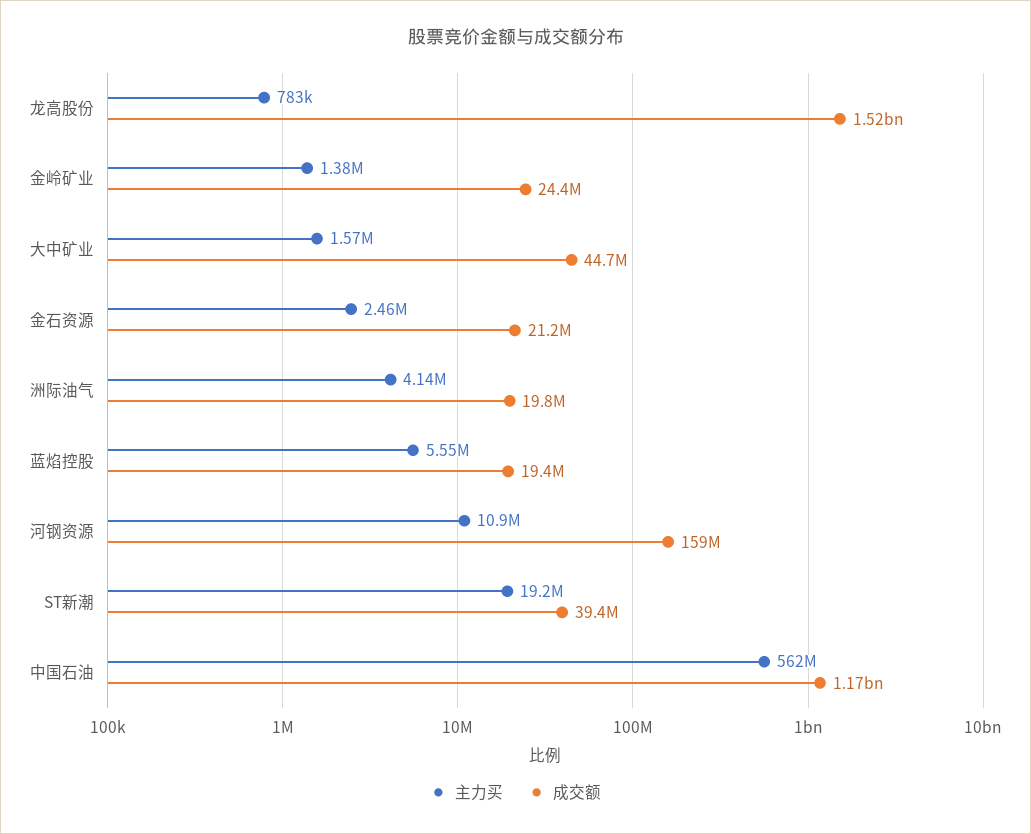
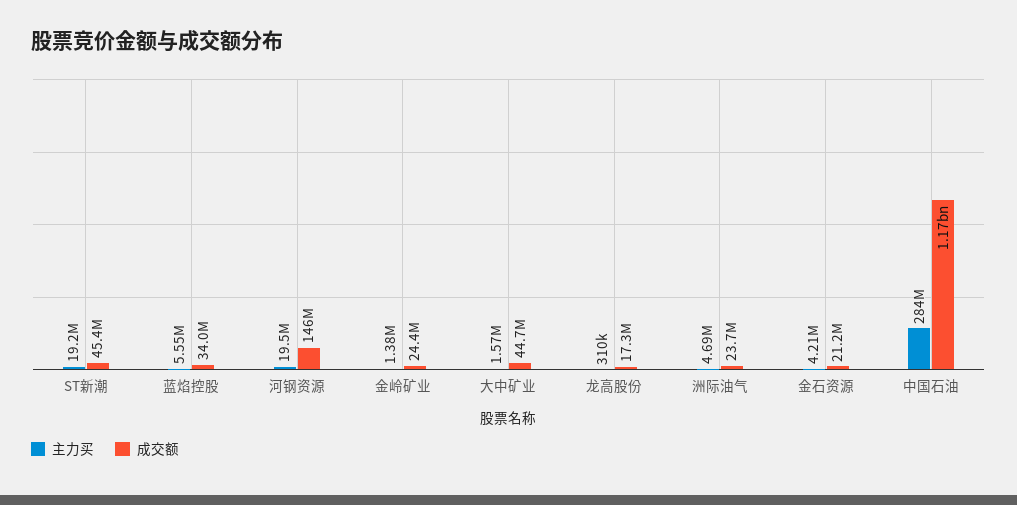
  {
    "主力买": {
-     "龙高股份": 783000,
+     "龙高股份": 310000,
      "金岭矿业": 1380000,
      "大中矿业": 1570000,
-     "金石资源": 2460000,
+     "金石资源": 4210000,
-     "洲际油气": 4140000,
+     "洲际油气": 4690000,
      "蓝焰控股": 5550000,
-     "河钢资源": 10900000,
+     "河钢资源": 19500000,
      "ST新潮": 19200000,
-     "中国石油": 562000000
+     "中国石油": 284000000
    },
    "成交额": {
-     "龙高股份": 1520000000,
+     "龙高股份": 17300000,
      "金岭矿业": 24400000,
      "大中矿业": 44700000,
      "金石资源": 21200000,
-     "洲际油气": 19800000,
+     "洲际油气": 23700000,
-     "蓝焰控股": 19400000,
+     "蓝焰控股": 34000000,
-     "河钢资源": 159000000,
+     "河钢资源": 146000000,
-     "ST新潮": 39400000,
+     "ST新潮": 45400000,
      "中国石油": 1170000000
    }
  }

